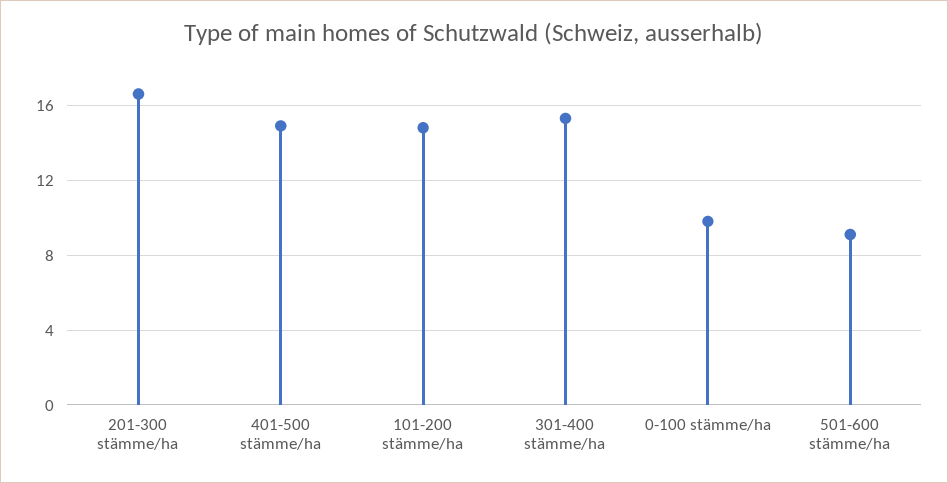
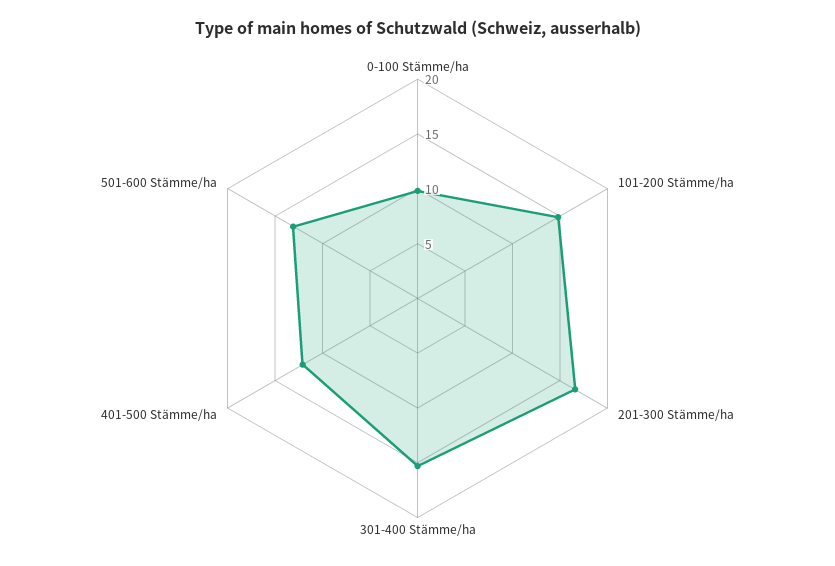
  {
    "201-300 stämme/ha": 16.5,
-   "401-500 stämme/ha": 15,
+   "401-500 stämme/ha": 12,
    "101-200 stämme/ha": 15,
    "301-400 stämme/ha": 15.5,
    "0-100 stämme/ha": 10,
-   "501-600 stämme/ha": 9
+   "501-600 stämme/ha": 13
  }

